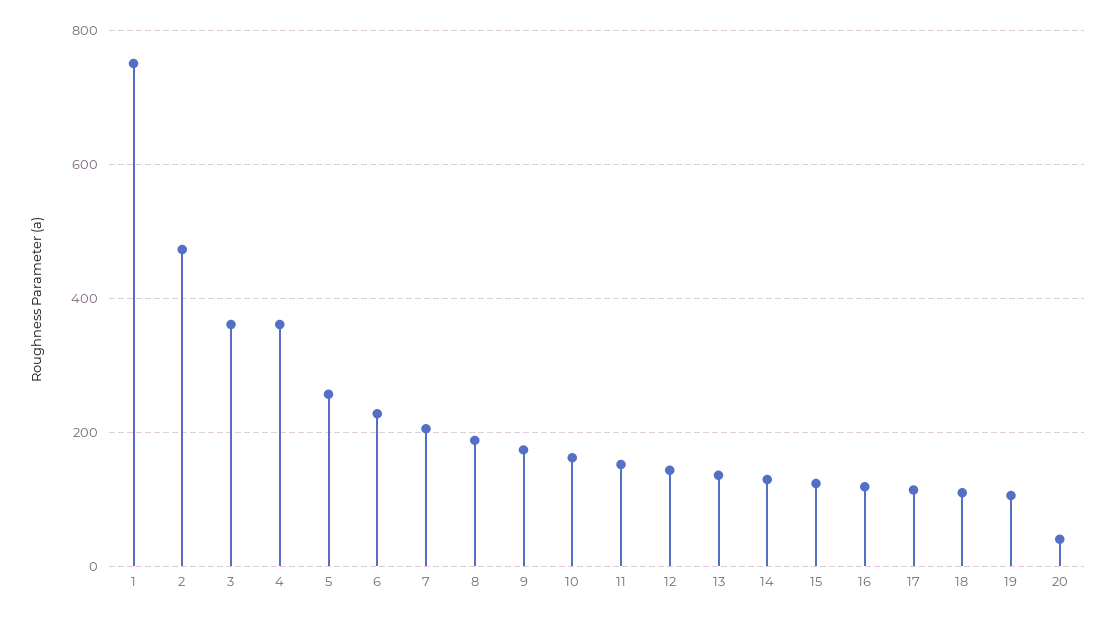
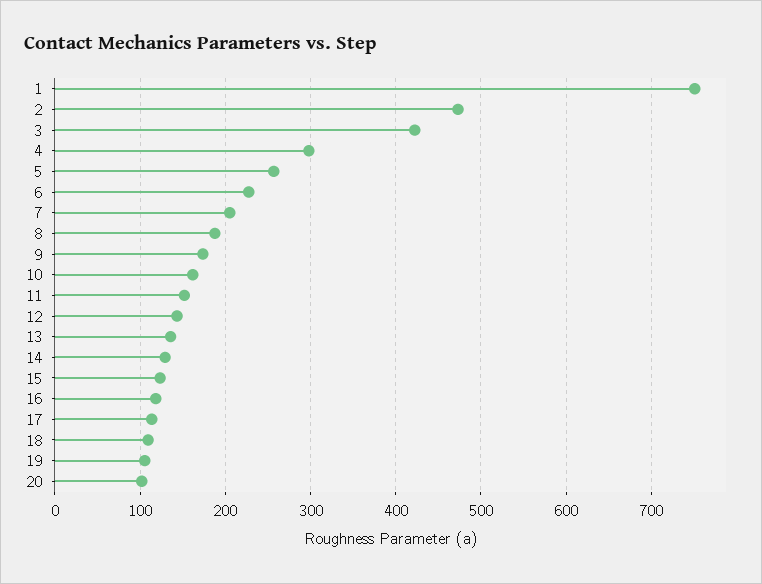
  {
    "1": 750,
    "2": 470,
-   "3": 360,
+   "3": 420,
-   "4": 360,
+   "4": 300,
    "5": 260,
    "6": 230,
    "7": 210,
    "8": 190,
    "9": 170,
    "10": 160,
    "11": 150,
    "12": 140,
    "13": 140,
    "14": 130,
    "15": 120,
    "16": 120,
    "17": 110,
    "18": 110,
    "19": 110,
-   "20": 40
+   "20": 100
  }

